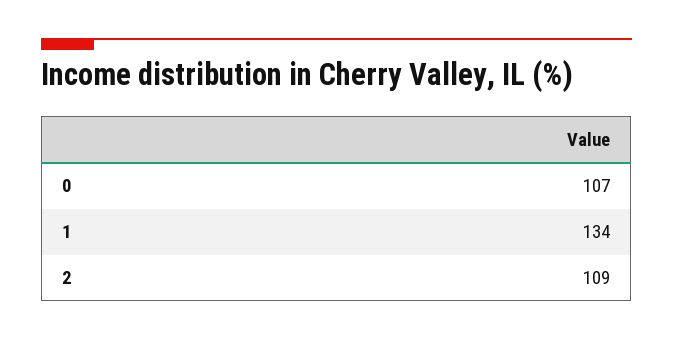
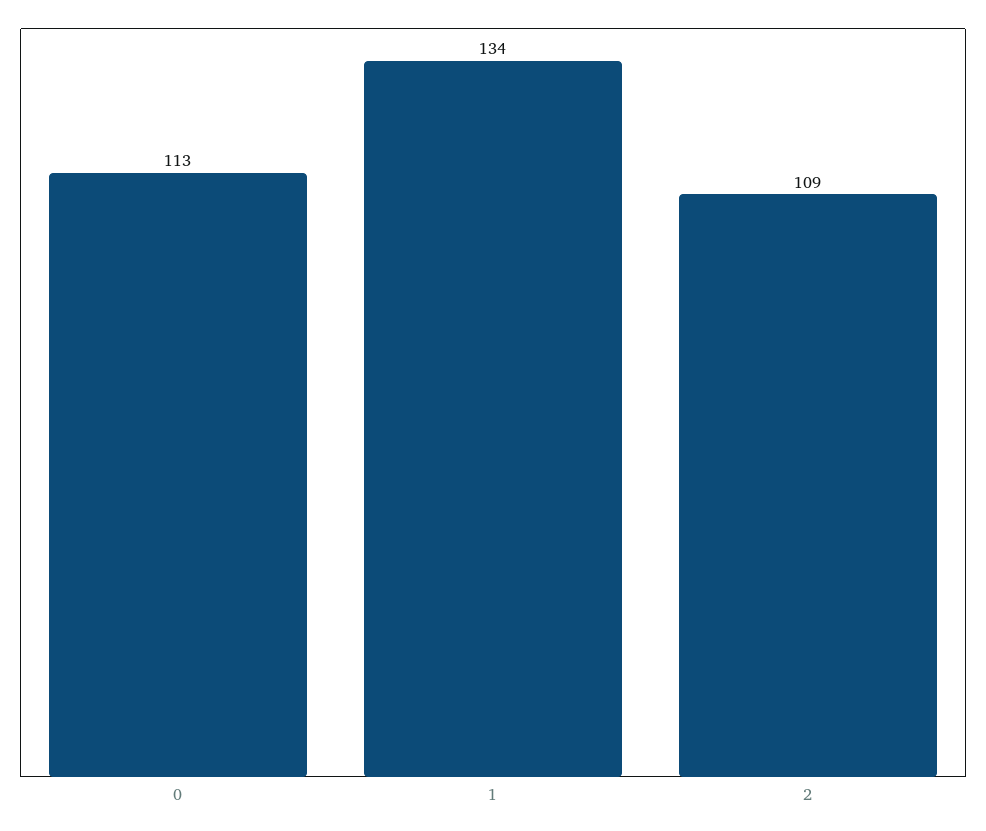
  {
-   "0": 107,
+   "0": 113,
    "1": 134,
    "2": 109
  }

